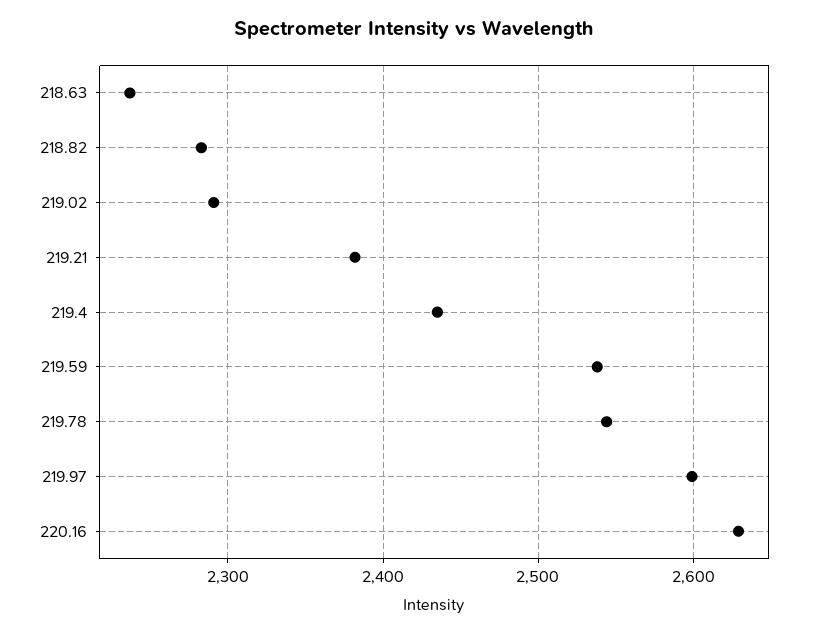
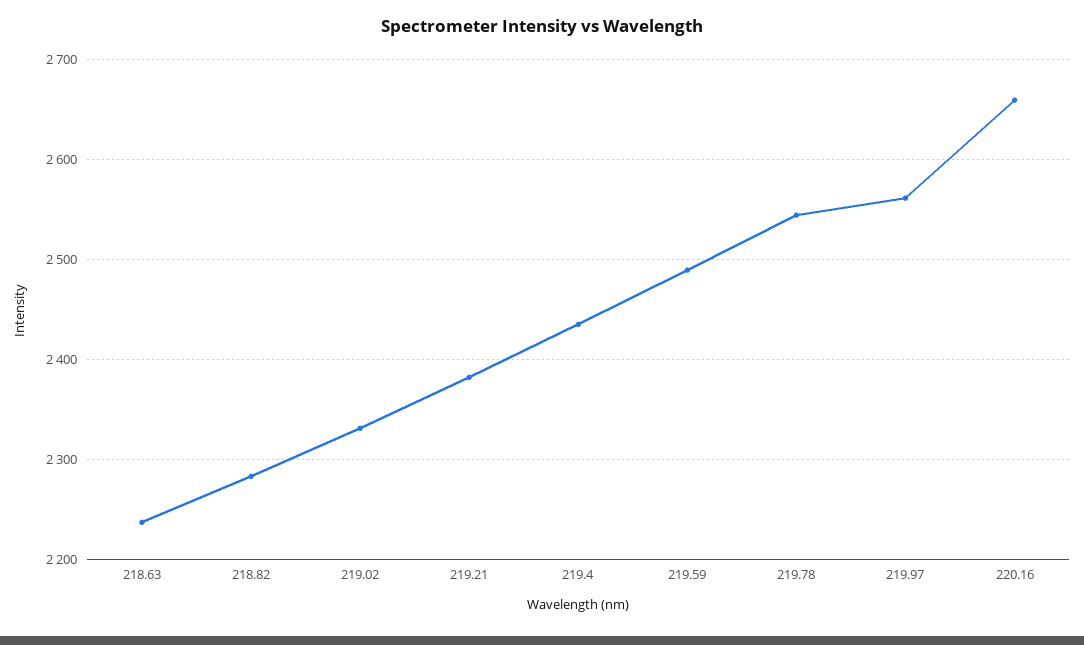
  {
    "218.63": 2240,
    "218.82": 2280,
-   "219.02": 2290,
+   "219.02": 2330,
    "219.21": 2380,
    "219.4": 2440,
-   "219.59": 2540,
+   "219.59": 2490,
    "219.78": 2540,
-   "219.97": 2600,
+   "219.97": 2560,
-   "220.16": 2630
+   "220.16": 2660
  }

